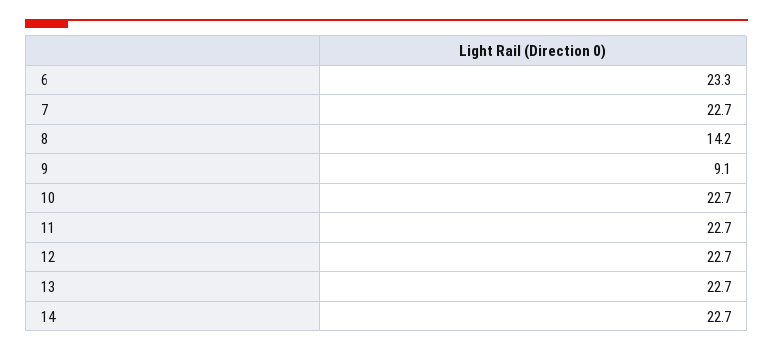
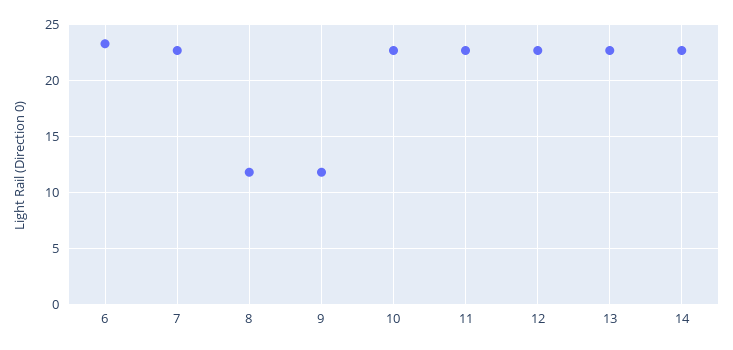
  {
    "6": 23.3,
    "7": 22.7,
-   "8": 14.2,
+   "8": 12,
-   "9": 9.1,
+   "9": 12,
    "10": 22.7,
    "11": 22.7,
    "12": 22.7,
    "13": 22.7,
    "14": 22.7
  }

